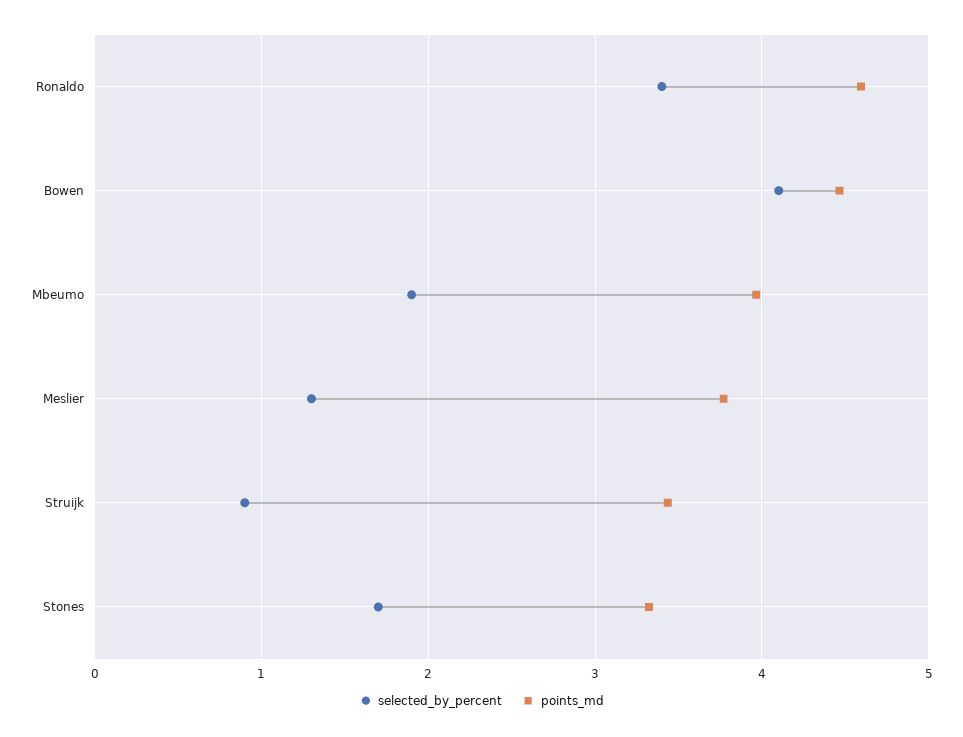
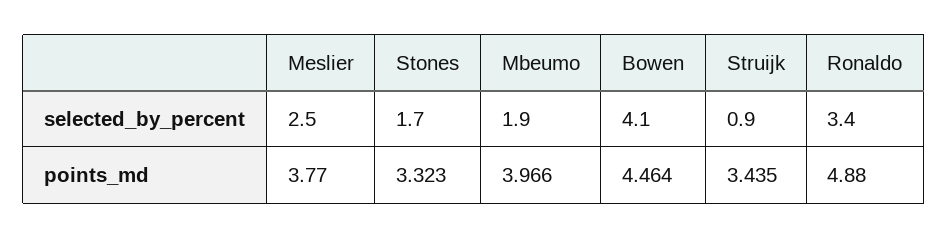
  {
    "selected_by_percent": {
      "Ronaldo": 3.4,
      "Bowen": 4.1,
      "Mbeumo": 1.9,
-     "Meslier": 1.3,
+     "Meslier": 2.5,
      "Struijk": 0.9,
      "Stones": 1.7
    },
    "points_md": {
-     "Ronaldo": 4.6,
+     "Ronaldo": 4.88,
      "Bowen": 4.464,
      "Mbeumo": 3.966,
      "Meslier": 3.77,
      "Struijk": 3.435,
      "Stones": 3.323
    }
  }

